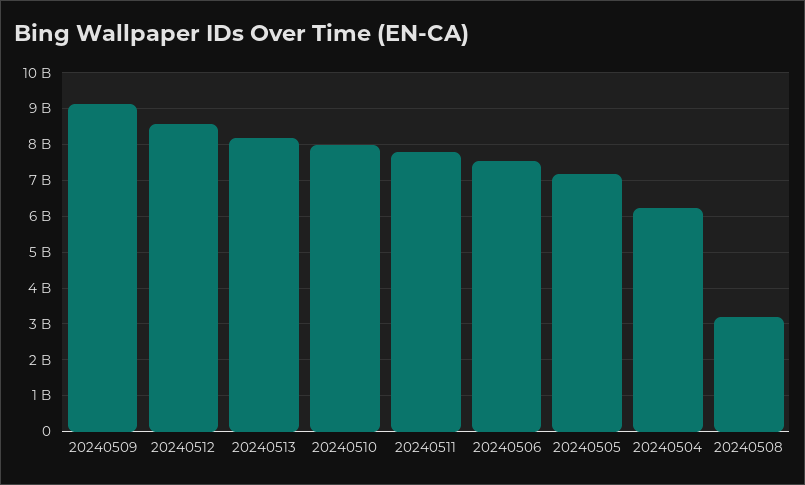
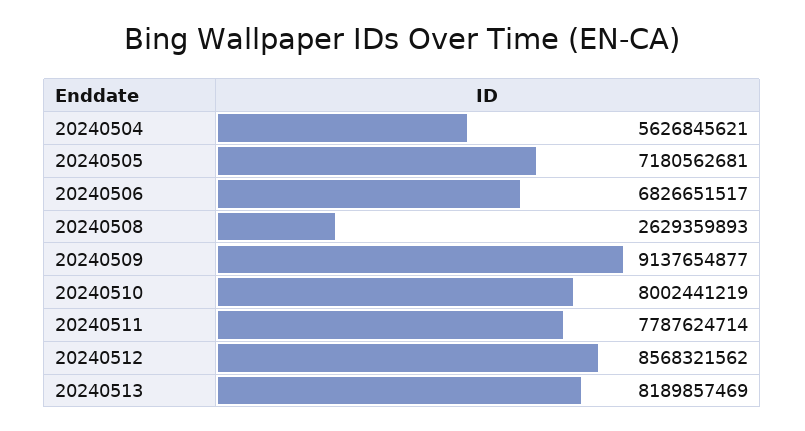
  {
    "20240509": 9137654877,
    "20240512": 8568321562,
    "20240513": 8189857469,
    "20240510": 8002441219,
    "20240511": 7787624714,
-   "20240506": 7600000000,
+   "20240506": 6826651517,
    "20240505": 7180562681,
-   "20240504": 6200000000,
+   "20240504": 5626845621,
-   "20240508": 3200000000
+   "20240508": 2629359893
  }

